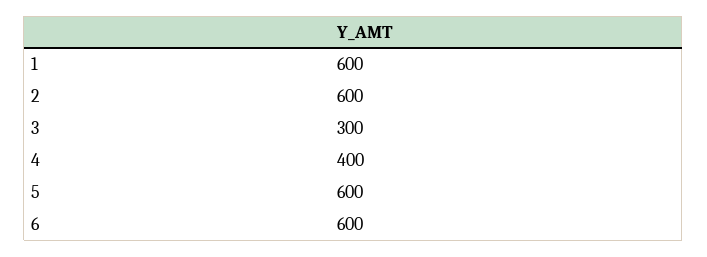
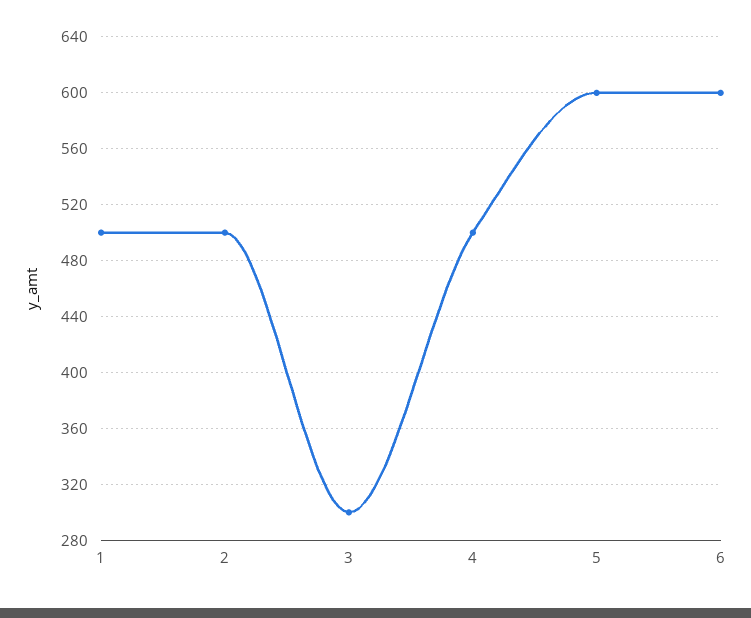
  {
-   "1": 600,
+   "1": 500,
-   "2": 600,
+   "2": 500,
    "3": 300,
-   "4": 400,
+   "4": 500,
    "5": 600,
    "6": 600
  }

